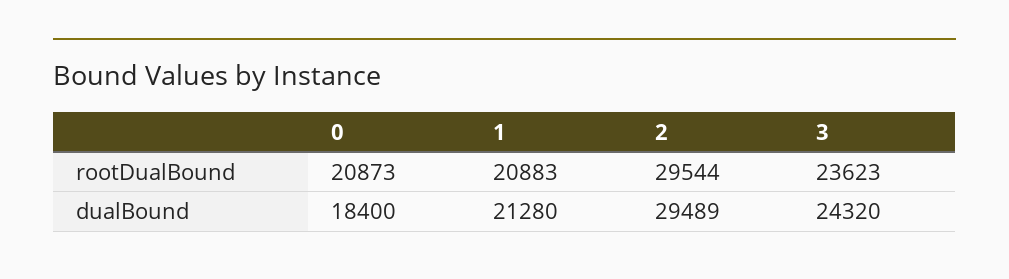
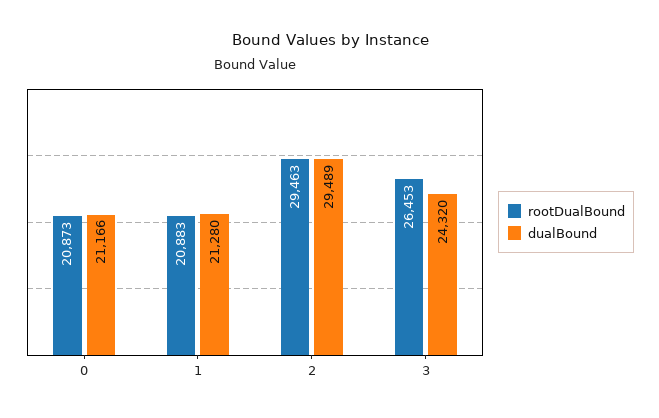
  {
    "rootDualBound": {
      "0": 20873,
      "1": 20883,
-     "2": 29544,
+     "2": 29463,
-     "3": 23623
+     "3": 26453
    },
    "dualBound": {
-     "0": 18400,
+     "0": 21166,
      "1": 21280,
      "2": 29489,
      "3": 24320
    }
  }

